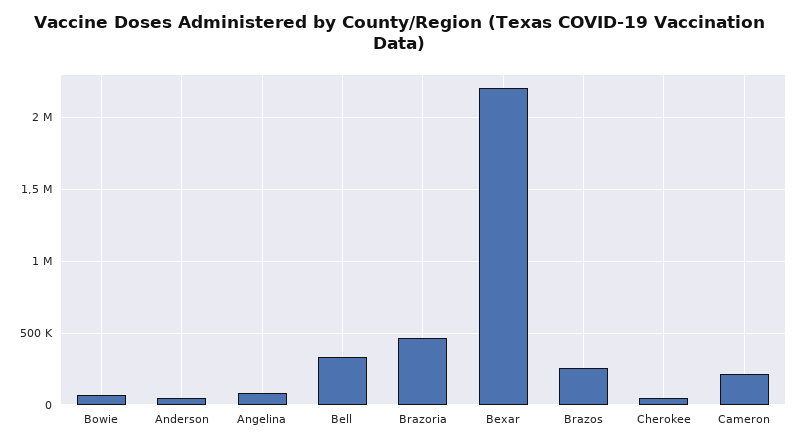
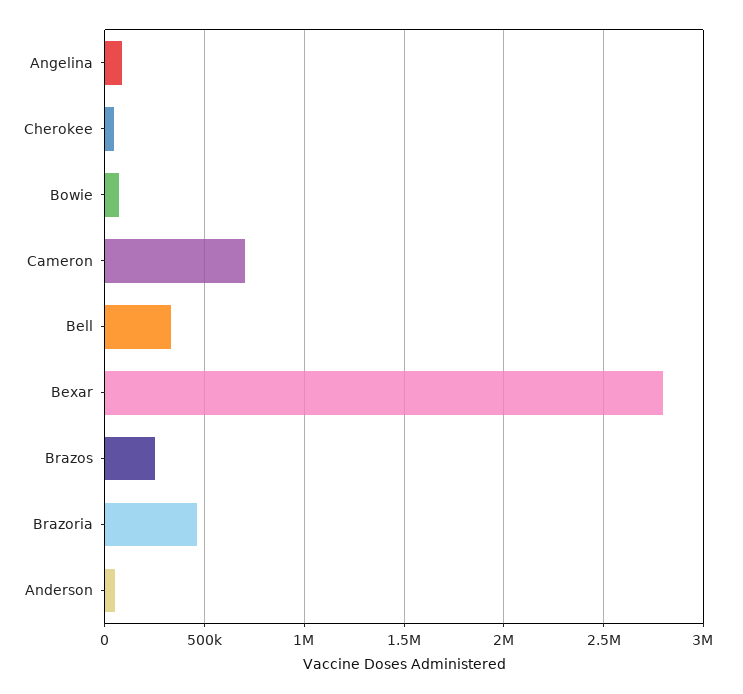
  {
    "Bowie": 50000,
    "Anderson": 50000,
    "Angelina": 100000,
    "Bell": 350000,
    "Brazoria": 450000,
-   "Bexar": 2200000,
+   "Bexar": 2800000,
    "Brazos": 250000,
    "Cherokee": 50000,
-   "Cameron": 200000
+   "Cameron": 700000
  }

